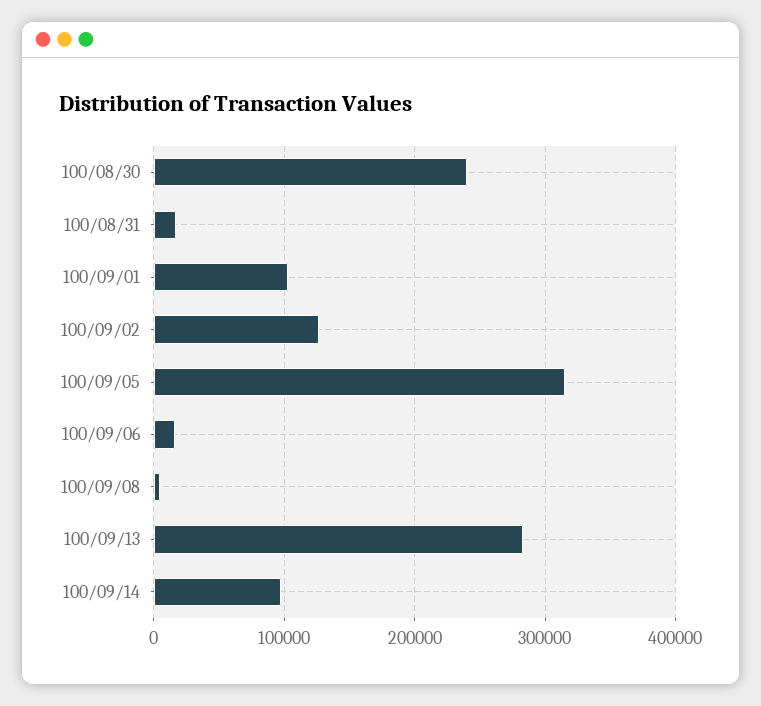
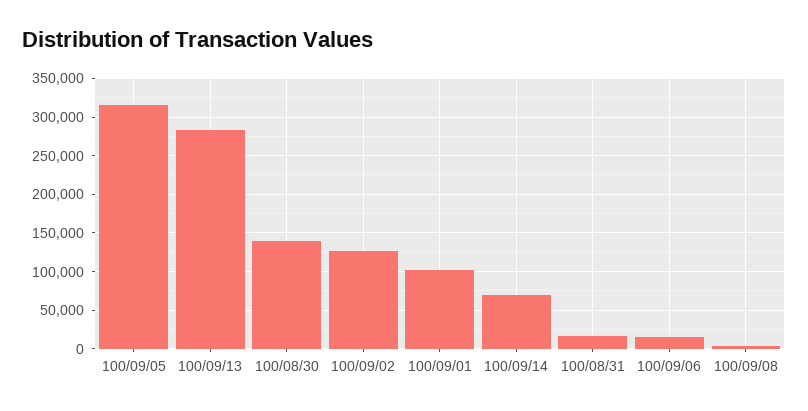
  {
-   "100/08/30": 240000,
+   "100/08/30": 140000,
    "100/08/31": 20000,
    "100/09/01": 100000,
    "100/09/02": 130000,
    "100/09/05": 320000,
    "100/09/06": 20000,
    "100/09/08": 0,
    "100/09/13": 280000,
-   "100/09/14": 100000
+   "100/09/14": 70000
  }

